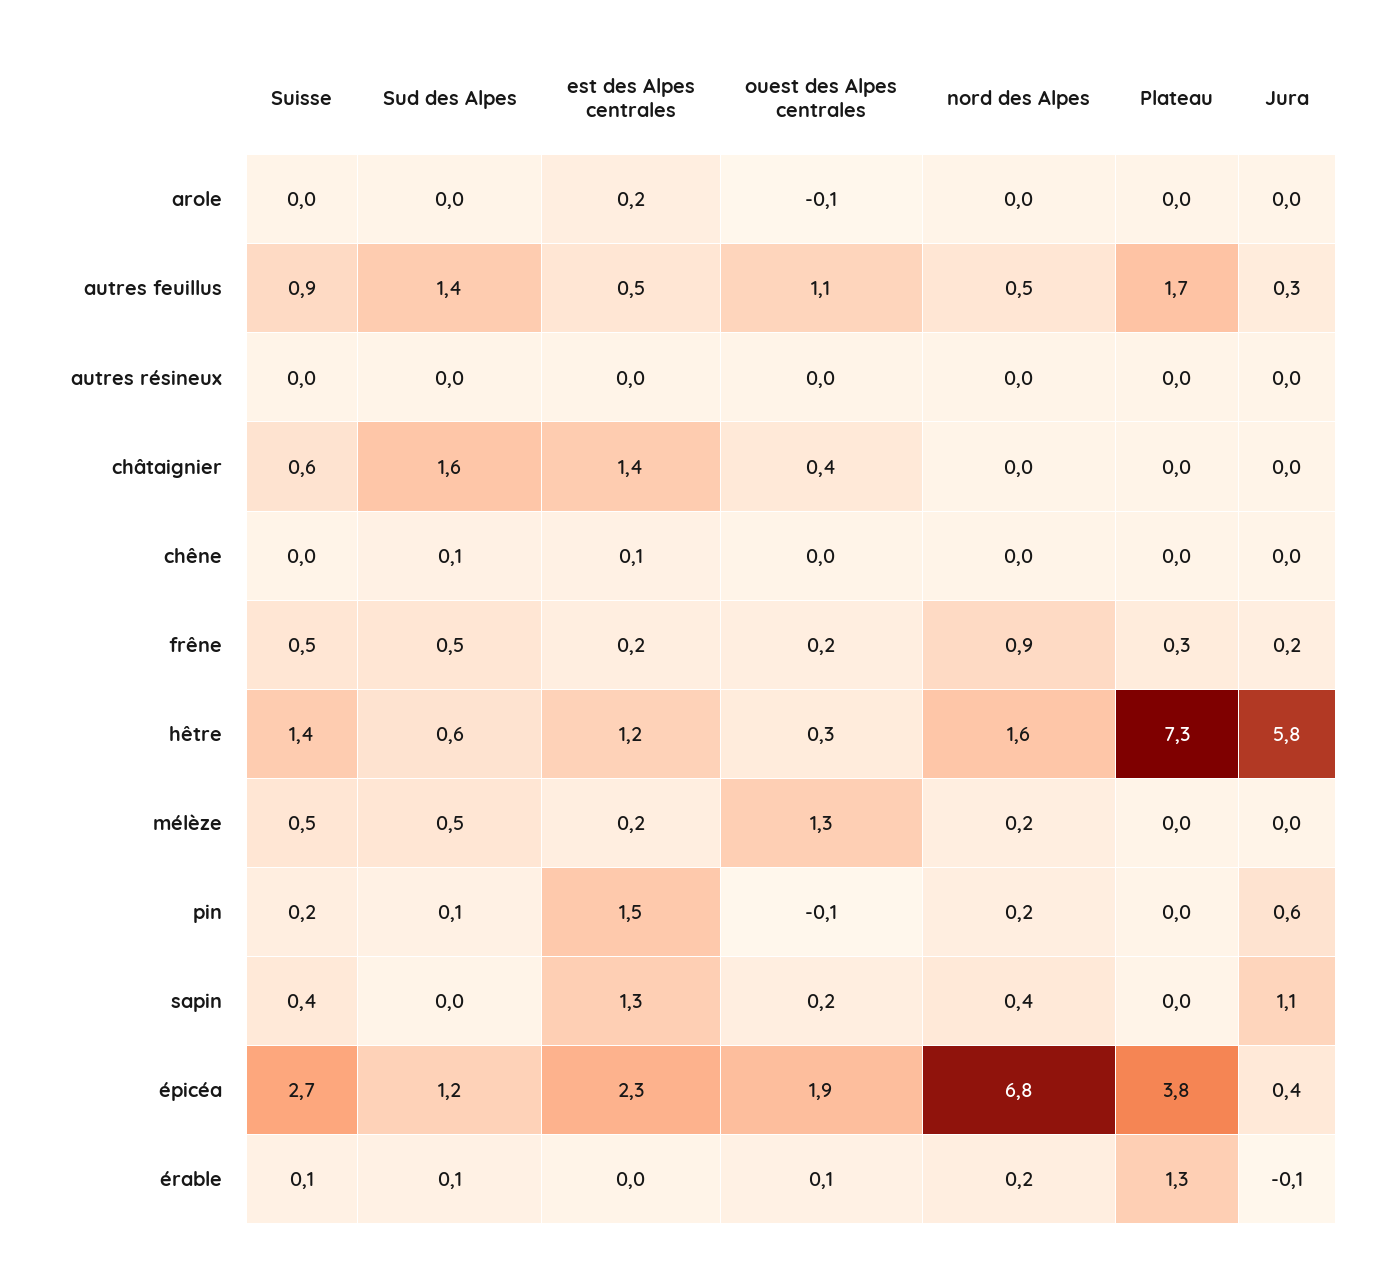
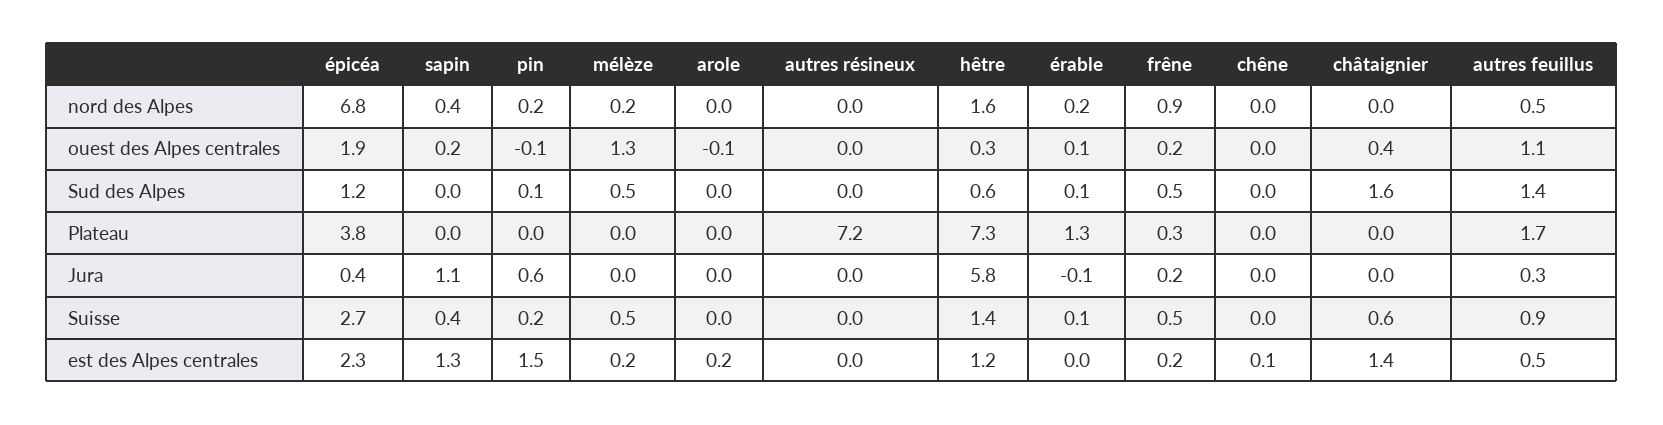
  {
    "Suisse": {
      "arole": 0,
      "autres feuillus": 0.9,
      "autres résineux": 0,
      "châtaignier": 0.6,
      "chêne": 0,
      "frêne": 0.5,
      "hêtre": 1.4,
      "mélèze": 0.5,
      "pin": 0.2,
      "sapin": 0.4,
      "épicéa": 2.7,
      "érable": 0.1
    },
    "Sud des Alpes": {
      "arole": 0,
      "autres feuillus": 1.4,
      "autres résineux": 0,
      "châtaignier": 1.6,
-     "chêne": 0.1,
+     "chêne": 0,
      "frêne": 0.5,
      "hêtre": 0.6,
      "mélèze": 0.5,
      "pin": 0.1,
      "sapin": 0,
      "épicéa": 1.2,
      "érable": 0.1
    },
    "est des Alpes centrales": {
      "arole": 0.2,
      "autres feuillus": 0.5,
      "autres résineux": 0,
      "châtaignier": 1.4,
      "chêne": 0.1,
      "frêne": 0.2,
      "hêtre": 1.2,
      "mélèze": 0.2,
      "pin": 1.5,
      "sapin": 1.3,
      "épicéa": 2.3,
      "érable": 0
    },
    "ouest des Alpes centrales": {
      "arole": -0.1,
      "autres feuillus": 1.1,
      "autres résineux": 0,
      "châtaignier": 0.4,
      "chêne": 0,
      "frêne": 0.2,
      "hêtre": 0.3,
      "mélèze": 1.3,
      "pin": -0.1,
      "sapin": 0.2,
      "épicéa": 1.9,
      "érable": 0.1
    },
    "nord des Alpes": {
      "arole": 0,
      "autres feuillus": 0.5,
      "autres résineux": 0,
      "châtaignier": 0,
      "chêne": 0,
      "frêne": 0.9,
      "hêtre": 1.6,
      "mélèze": 0.2,
      "pin": 0.2,
      "sapin": 0.4,
      "épicéa": 6.8,
      "érable": 0.2
    },
    "Plateau": {
      "arole": 0,
      "autres feuillus": 1.7,
-     "autres résineux": 0,
+     "autres résineux": 7.2,
      "châtaignier": 0,
      "chêne": 0,
      "frêne": 0.3,
      "hêtre": 7.3,
      "mélèze": 0,
      "pin": 0,
      "sapin": 0,
      "épicéa": 3.8,
      "érable": 1.3
    },
    "Jura": {
      "arole": 0,
      "autres feuillus": 0.3,
      "autres résineux": 0,
      "châtaignier": 0,
      "chêne": 0,
      "frêne": 0.2,
      "hêtre": 5.8,
      "mélèze": 0,
      "pin": 0.6,
      "sapin": 1.1,
      "épicéa": 0.4,
      "érable": -0.1
    }
  }

